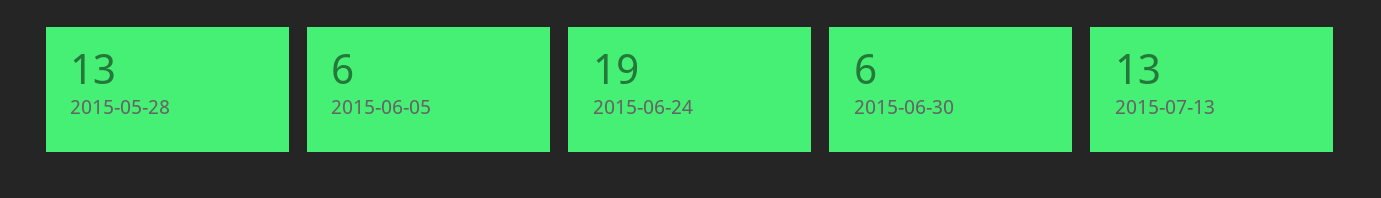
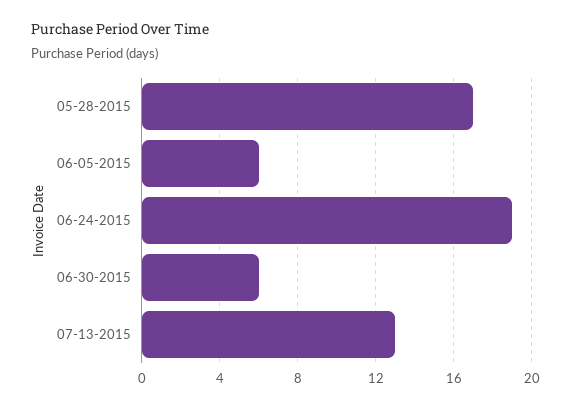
  {
-   "2015-05-28": 13,
+   "2015-05-28": 17,
    "2015-06-05": 6,
    "2015-06-24": 19,
    "2015-06-30": 6,
    "2015-07-13": 13
  }

